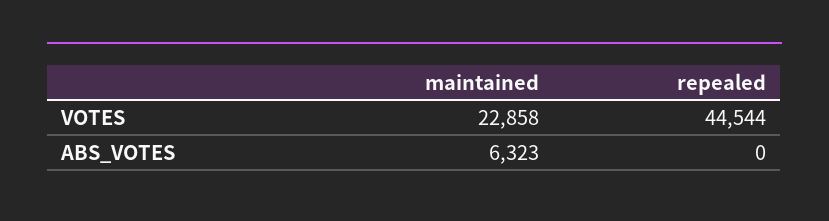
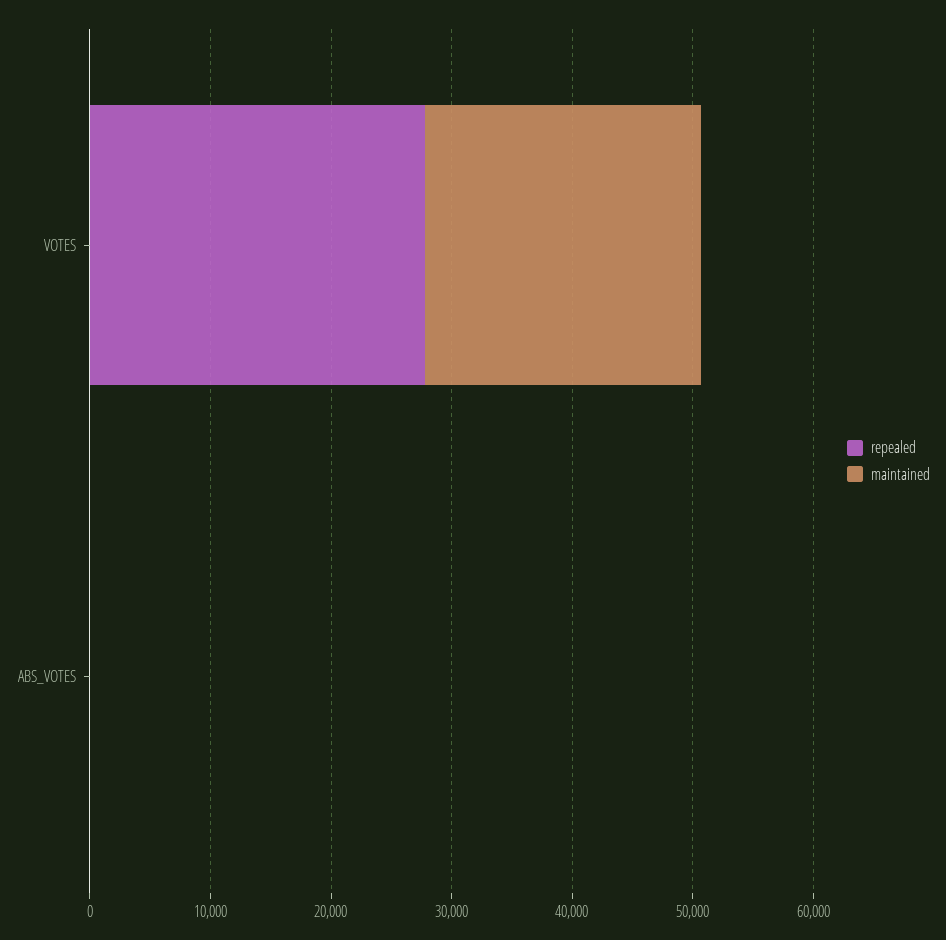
  {
    "maintained": {
      "VOTES": 22858,
-     "ABS_VOTES": 6323
+     "ABS_VOTES": 0
    },
    "repealed": {
-     "VOTES": 44544,
+     "VOTES": 28000,
      "ABS_VOTES": 0
    }
  }

